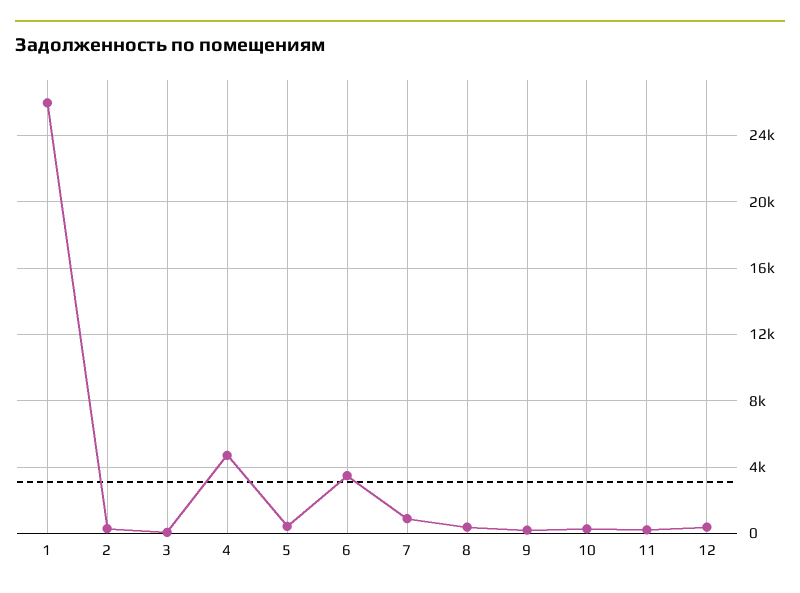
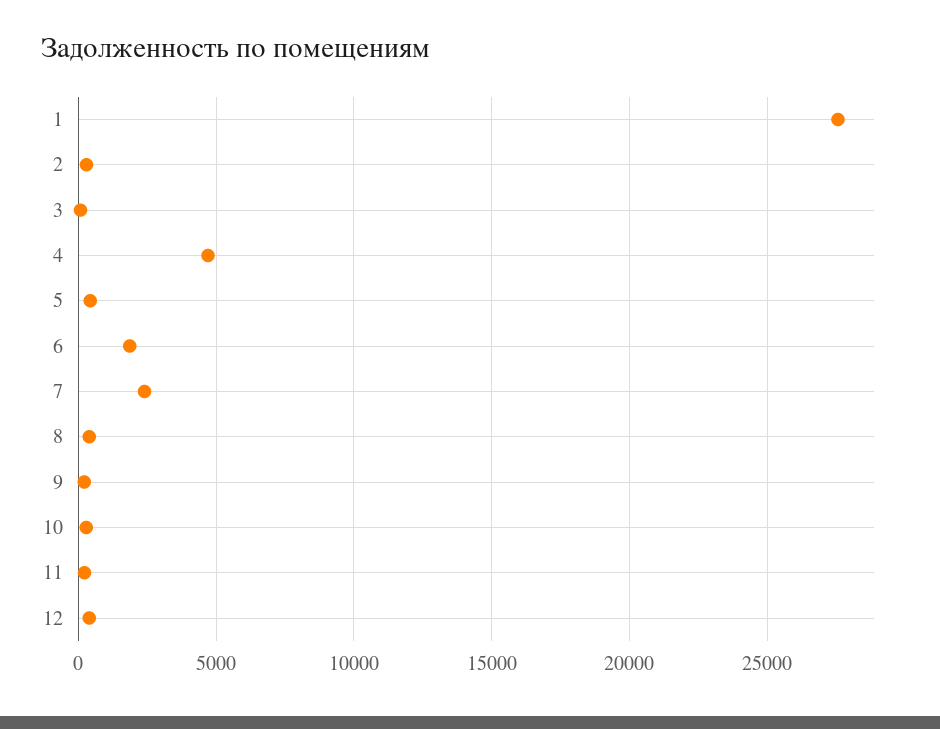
  {
-   "1": 26000,
+   "1": 27500,
    "2": 500,
    "3": 0,
    "4": 4500,
    "5": 500,
-   "6": 3500,
+   "6": 2000,
-   "7": 1000,
+   "7": 2500,
    "8": 500,
    "9": 0,
    "10": 500,
    "11": 0,
    "12": 500
  }

